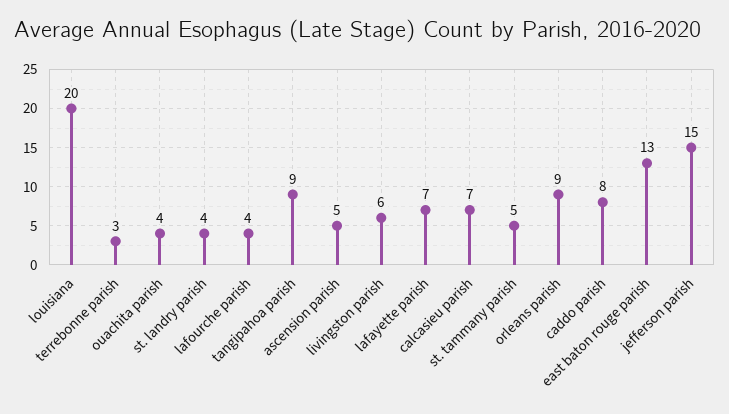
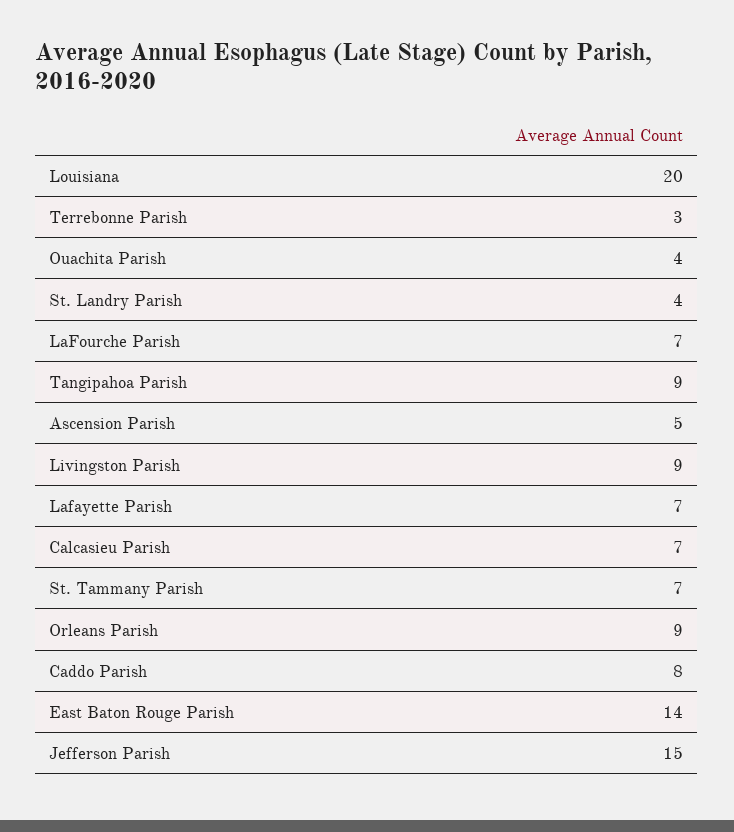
  {
    "louisiana": 20,
    "terrebonne parish": 3,
    "ouachita parish": 4,
    "st. landry parish": 4,
-   "lafourche parish": 4,
+   "lafourche parish": 7,
    "tangipahoa parish": 9,
    "ascension parish": 5,
-   "livingston parish": 6,
+   "livingston parish": 9,
    "lafayette parish": 7,
    "calcasieu parish": 7,
-   "st. tammany parish": 5,
+   "st. tammany parish": 7,
    "orleans parish": 9,
    "caddo parish": 8,
-   "east baton rouge parish": 13,
+   "east baton rouge parish": 14,
    "jefferson parish": 15
  }

